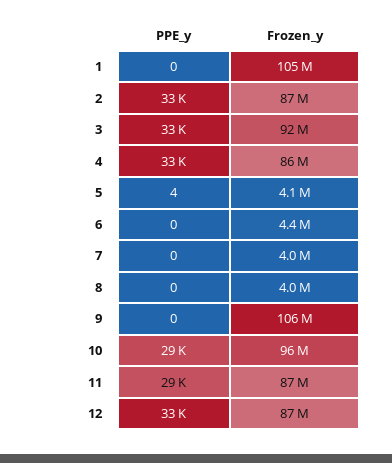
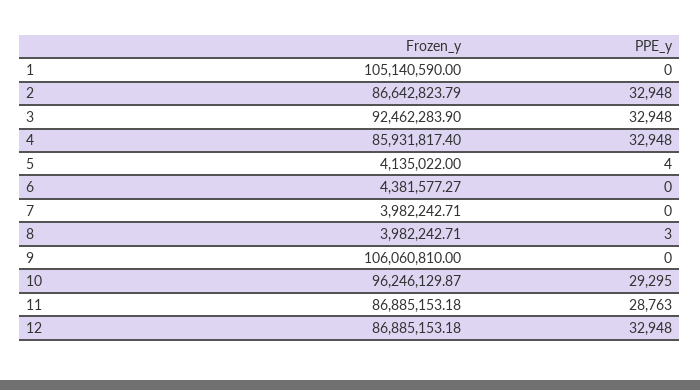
  {
    "PPE_y": {
      "1": 0,
      "2": 32948,
      "3": 32948,
      "4": 32948,
      "5": 4,
      "6": 0,
      "7": 0,
-     "8": 0,
+     "8": 3,
      "9": 0,
      "10": 29295,
      "11": 28763,
      "12": 32948
    },
    "Frozen_y": {
      "1": 105140590,
      "2": 86642823.79,
      "3": 92462283.9,
      "4": 85931817.4,
      "5": 4135022,
      "6": 4381577.27,
      "7": 3982242.71,
      "8": 3982242.71,
      "9": 106060810,
      "10": 96246129.87,
      "11": 86885153.18,
      "12": 86885153.18
    }
  }

